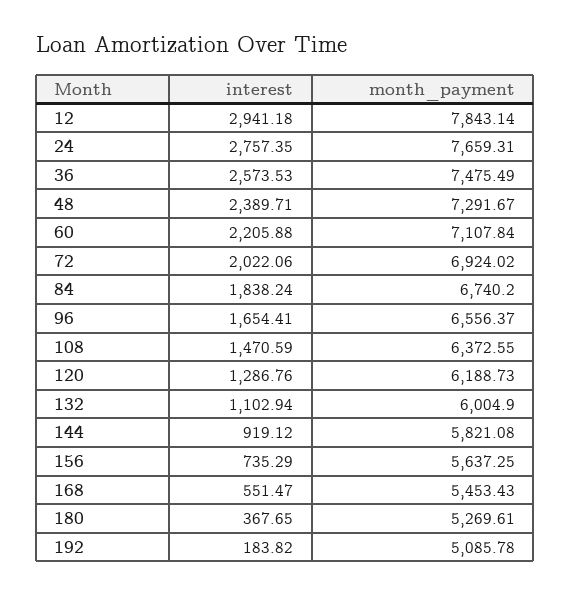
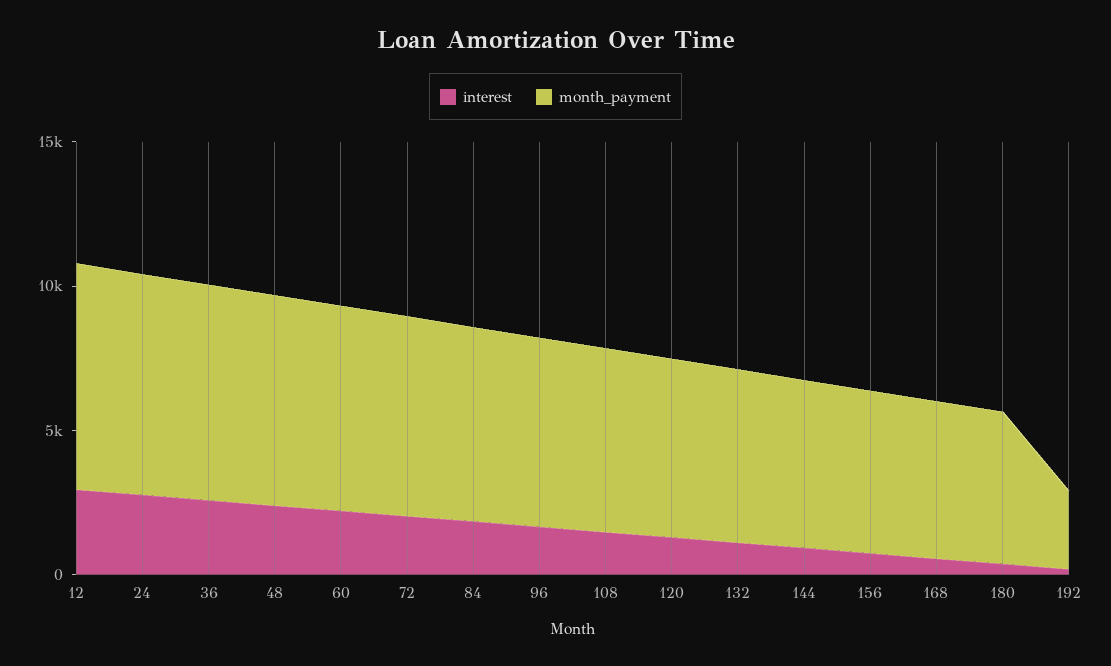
  {
    "interest": {
      "12": 2941.18,
      "24": 2757.35,
      "36": 2573.53,
      "48": 2389.71,
      "60": 2205.88,
      "72": 2022.06,
      "84": 1838.24,
      "96": 1654.41,
      "108": 1470.59,
      "120": 1286.76,
      "132": 1102.94,
      "144": 919.12,
      "156": 735.29,
      "168": 551.47,
      "180": 367.65,
      "192": 183.82
    },
    "month_payment": {
      "12": 7843.14,
      "24": 7659.31,
      "36": 7475.49,
      "48": 7291.67,
      "60": 7107.84,
      "72": 6924.02,
      "84": 6740.2,
      "96": 6556.37,
      "108": 6372.55,
      "120": 6188.73,
      "132": 6004.9,
      "144": 5821.08,
      "156": 5637.25,
      "168": 5453.43,
      "180": 5269.61,
-     "192": 5085.78
+     "192": 3000
    }
  }

